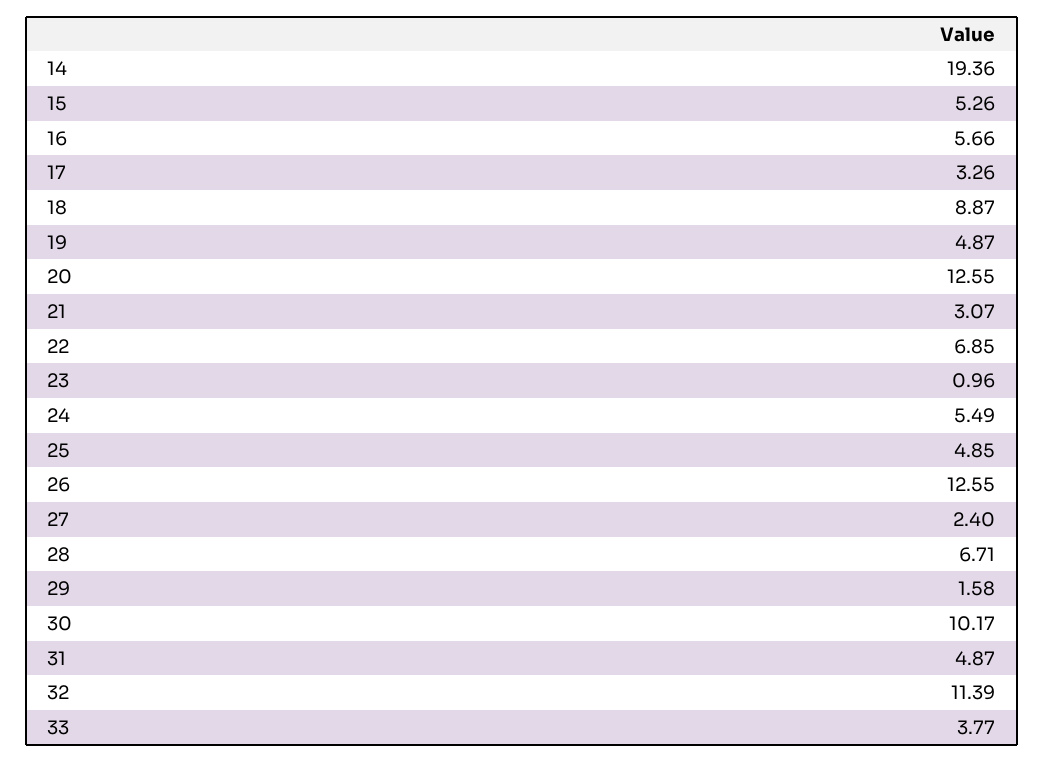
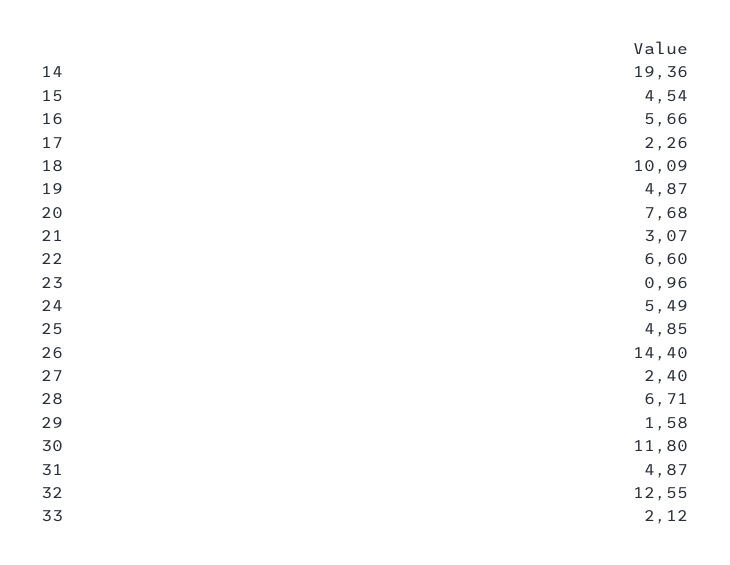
  {
    "14": 19.36,
-   "15": 5.26,
+   "15": 4.54,
    "16": 5.66,
-   "17": 3.26,
+   "17": 2.26,
-   "18": 8.87,
+   "18": 10.09,
    "19": 4.87,
-   "20": 12.55,
+   "20": 7.68,
    "21": 3.07,
-   "22": 6.85,
+   "22": 6.6,
    "23": 0.96,
    "24": 5.49,
    "25": 4.85,
-   "26": 12.55,
+   "26": 14.4,
    "27": 2.4,
    "28": 6.71,
    "29": 1.58,
-   "30": 10.17,
+   "30": 11.8,
    "31": 4.87,
-   "32": 11.39,
+   "32": 12.55,
-   "33": 3.77
+   "33": 2.12
  }

